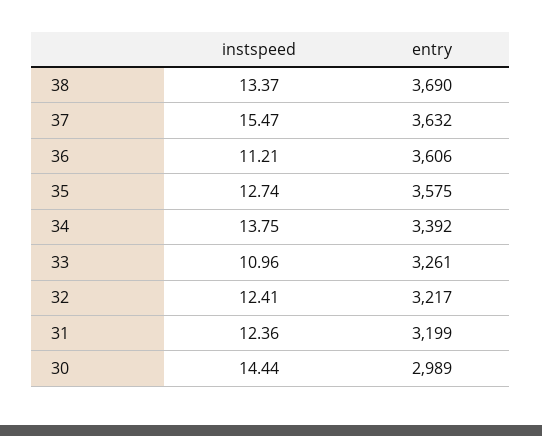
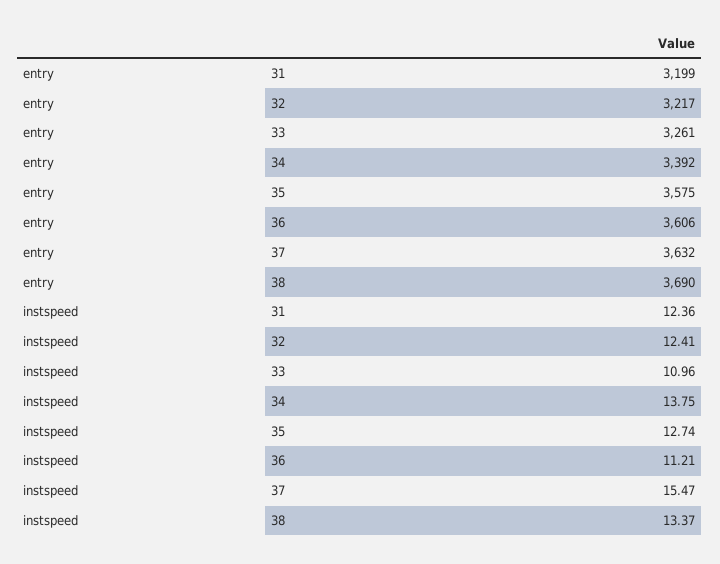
  {
    "instspeed": {
      "38": 13.37,
      "37": 15.47,
      "36": 11.21,
      "35": 12.74,
      "34": 13.75,
      "33": 10.96,
      "32": 12.41,
-     "31": 12.36,
+     "31": 12.36
-     "30": 14.44
    },
    "entry": {
      "38": 3690,
      "37": 3632,
      "36": 3606,
      "35": 3575,
      "34": 3392,
      "33": 3261,
      "32": 3217,
-     "31": 3199,
+     "31": 3199
-     "30": 2989
    }
  }

